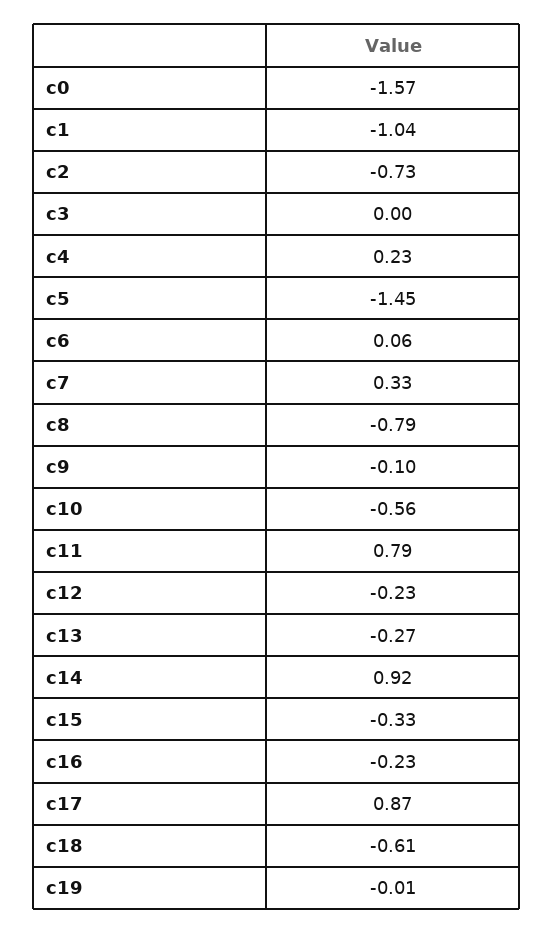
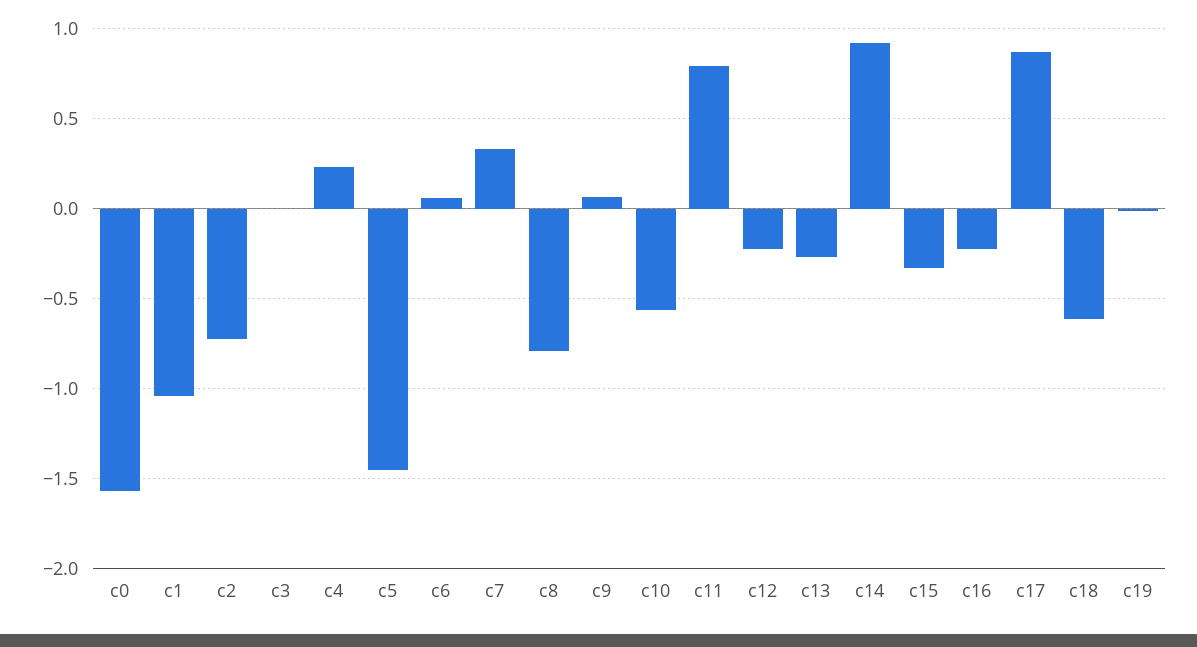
  {
    "c0": -1.57,
    "c1": -1.04,
    "c2": -0.73,
    "c3": 0,
    "c4": 0.23,
    "c5": -1.45,
    "c6": 0.06,
    "c7": 0.33,
    "c8": -0.79,
-   "c9": -0.1,
+   "c9": 0.05,
    "c10": -0.56,
    "c11": 0.79,
    "c12": -0.23,
    "c13": -0.27,
    "c14": 0.92,
    "c15": -0.33,
    "c16": -0.23,
    "c17": 0.87,
    "c18": -0.61,
    "c19": -0.01
  }

